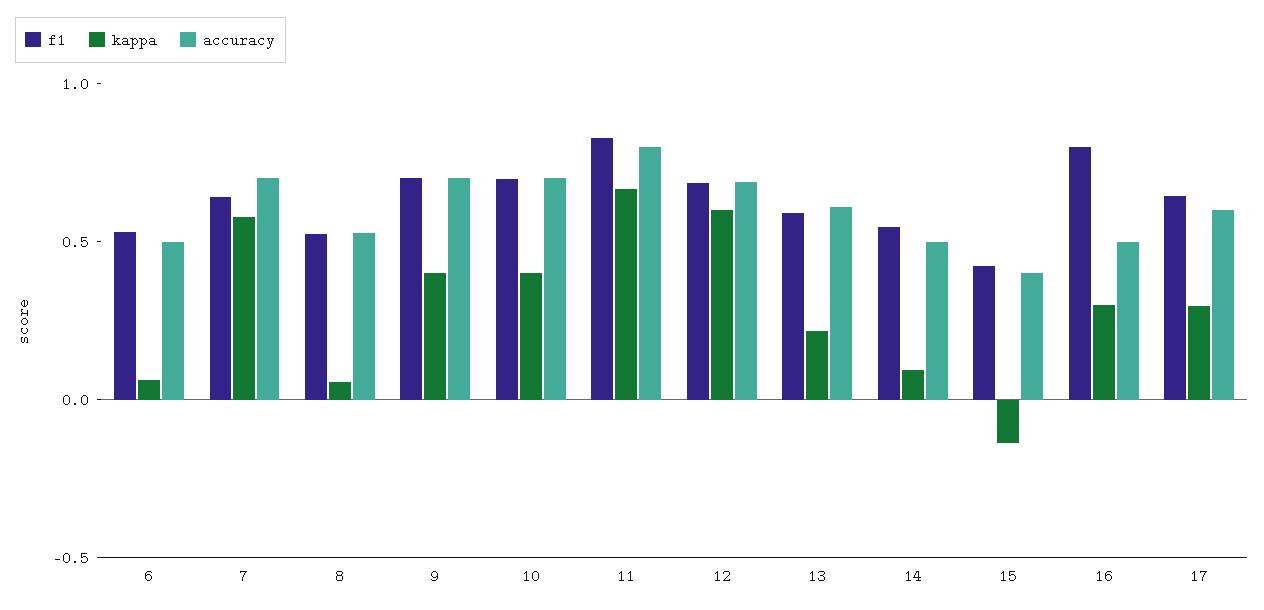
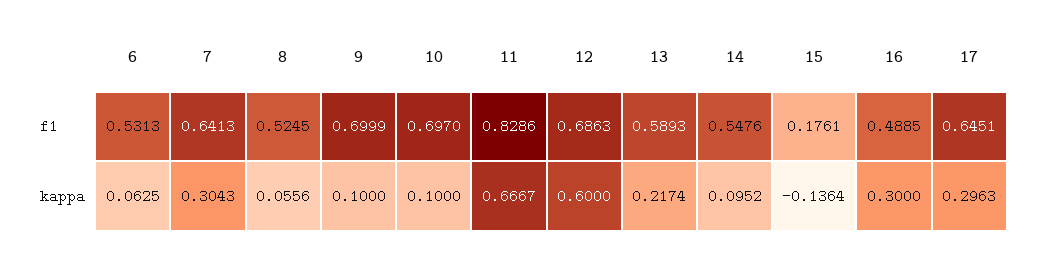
  {
    "f1": {
      "6": 0.5313,
      "7": 0.6413,
      "8": 0.5245,
      "9": 0.6999,
      "10": 0.697,
      "11": 0.8286,
      "12": 0.6863,
      "13": 0.5893,
      "14": 0.5476,
-     "15": 0.4,
+     "15": 0.1761,
-     "16": 0.8,
+     "16": 0.4885,
      "17": 0.6451
    },
    "kappa": {
      "6": 0.0625,
-     "7": 0.6,
+     "7": 0.3043,
      "8": 0.0556,
-     "9": 0.4,
+     "9": 0.1,
-     "10": 0.4,
+     "10": 0.1,
      "11": 0.6667,
      "12": 0.6,
      "13": 0.2174,
      "14": 0.0952,
      "15": -0.1364,
      "16": 0.3,
      "17": 0.2963
-   },
+   }
-   "accuracy": {
-     "6": 0.5,
-     "7": 0.7,
-     "8": 0.5,
-     "9": 0.7,
-     "10": 0.7,
-     "11": 0.8,
-     "12": 0.7,
-     "13": 0.6,
-     "14": 0.5,
-     "15": 0.4,
-     "16": 0.5,
-     "17": 0.6
-   }
  }

